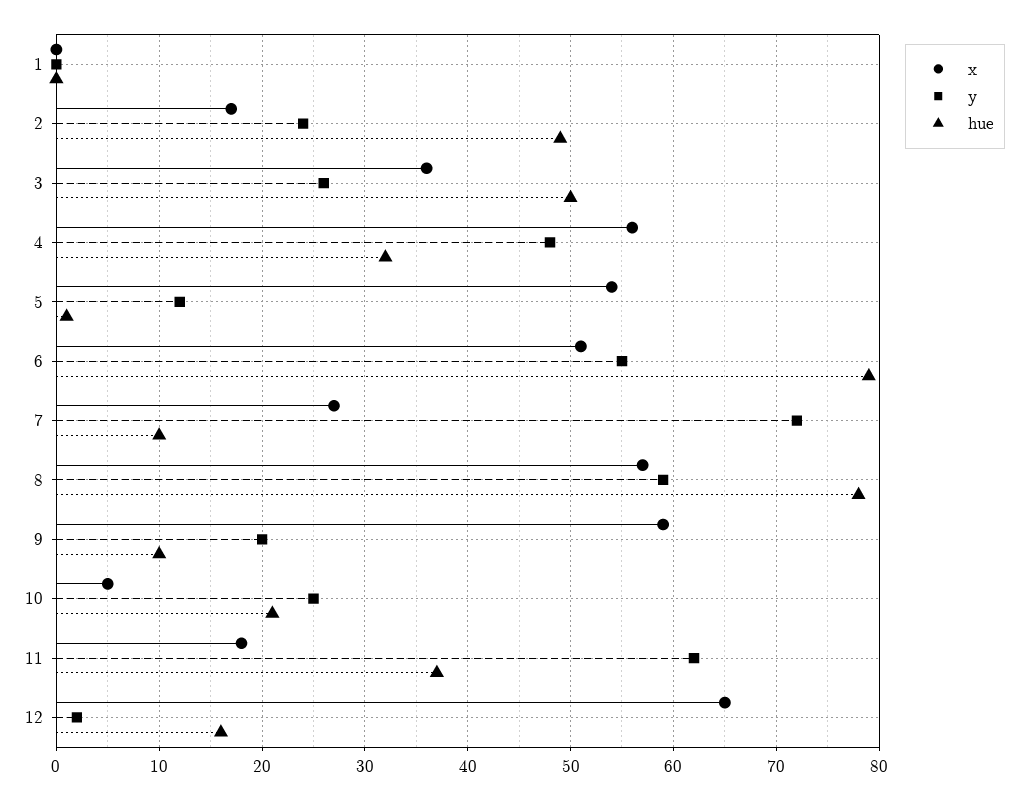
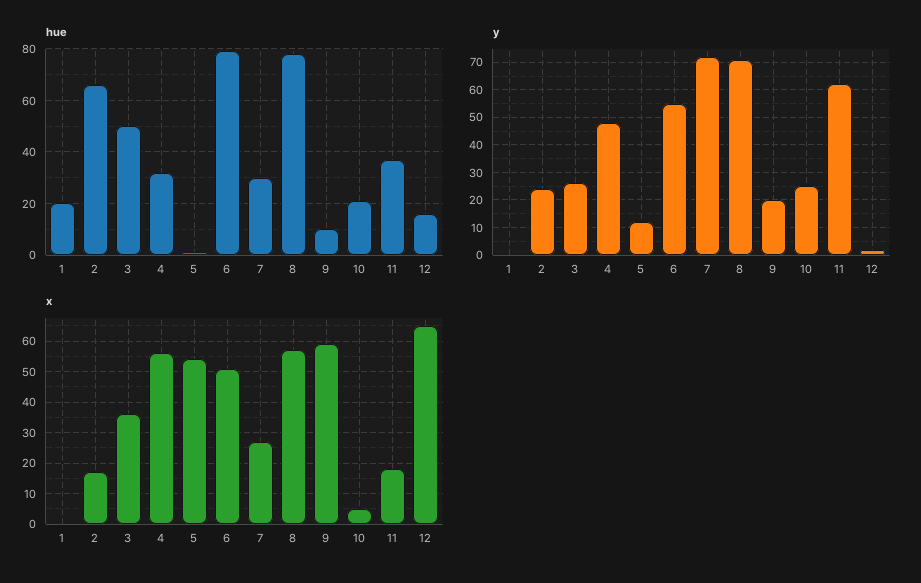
  {
    "x": {
      "1": 0,
      "2": 17,
      "3": 36,
      "4": 56,
      "5": 54,
      "6": 51,
      "7": 27,
      "8": 57,
      "9": 59,
      "10": 5,
      "11": 18,
      "12": 65
    },
    "y": {
      "1": 0,
      "2": 24,
      "3": 26,
      "4": 48,
      "5": 12,
      "6": 55,
      "7": 72,
-     "8": 59,
+     "8": 70,
      "9": 20,
      "10": 25,
      "11": 62,
      "12": 2
    },
    "hue": {
-     "1": 0,
+     "1": 20,
-     "2": 49,
+     "2": 65,
      "3": 50,
      "4": 32,
      "5": 1,
      "6": 79,
-     "7": 10,
+     "7": 30,
      "8": 78,
      "9": 10,
      "10": 21,
      "11": 37,
      "12": 16
    }
  }

